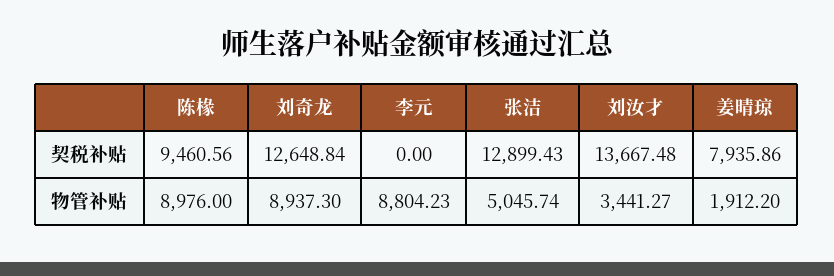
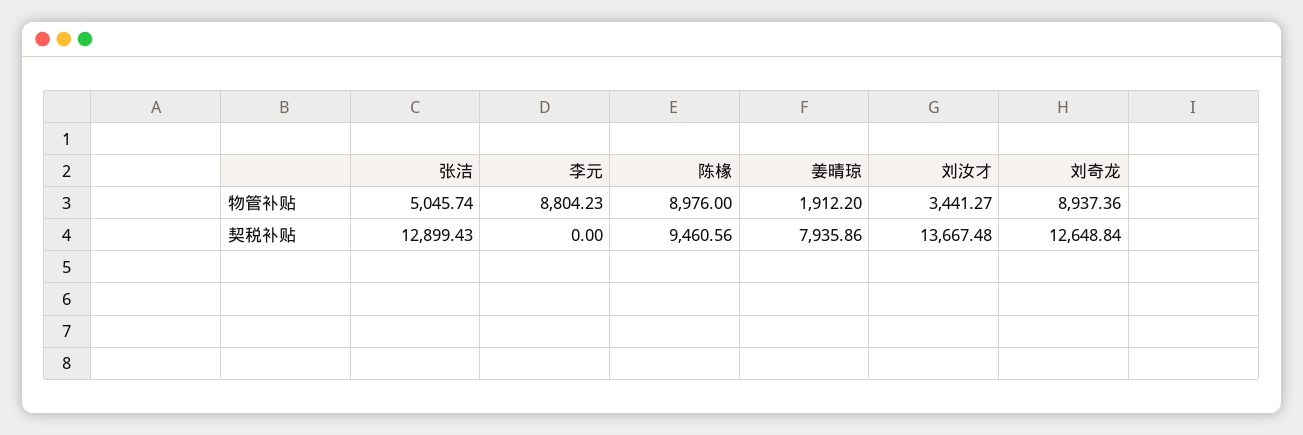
  {
    "陈椽": {
      "契税补贴": 9460.56,
      "物管补贴": 8976
    },
    "刘奇龙": {
      "契税补贴": 12648.84,
-     "物管补贴": 8937.3
+     "物管补贴": 8937.36
    },
    "李元": {
      "契税补贴": 0,
      "物管补贴": 8804.23
    },
    "张洁": {
      "契税补贴": 12899.43,
      "物管补贴": 5045.74
    },
    "刘汝才": {
      "契税补贴": 13667.48,
      "物管补贴": 3441.27
    },
    "姜晴琼": {
      "契税补贴": 7935.86,
      "物管补贴": 1912.2
    }
  }

